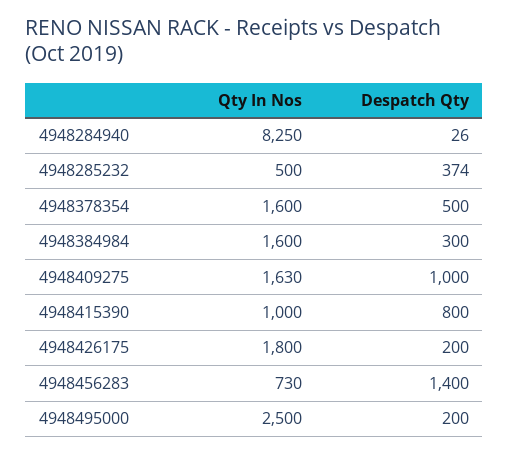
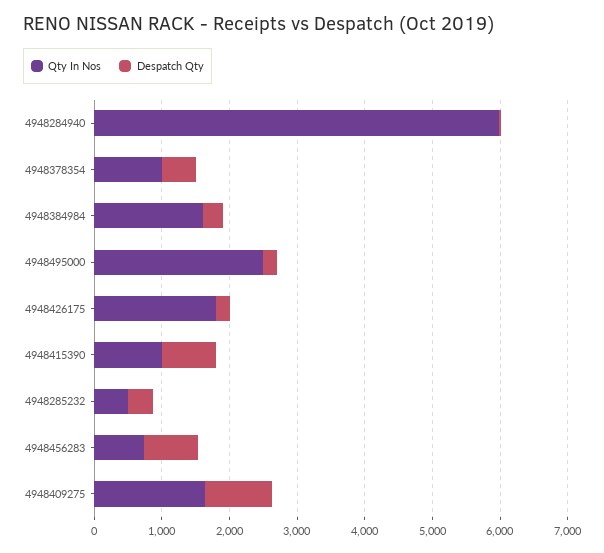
  {
    "Qty In Nos": {
-     "4948284940": 8250,
+     "4948284940": 6000,
      "4948285232": 500,
-     "4948378354": 1600,
+     "4948378354": 1000,
      "4948384984": 1600,
      "4948409275": 1630,
      "4948415390": 1000,
      "4948426175": 1800,
      "4948456283": 730,
      "4948495000": 2500
    },
    "Despatch Qty": {
      "4948284940": 26,
      "4948285232": 374,
      "4948378354": 500,
      "4948384984": 300,
      "4948409275": 1000,
      "4948415390": 800,
      "4948426175": 200,
-     "4948456283": 1400,
+     "4948456283": 800,
      "4948495000": 200
    }
  }

